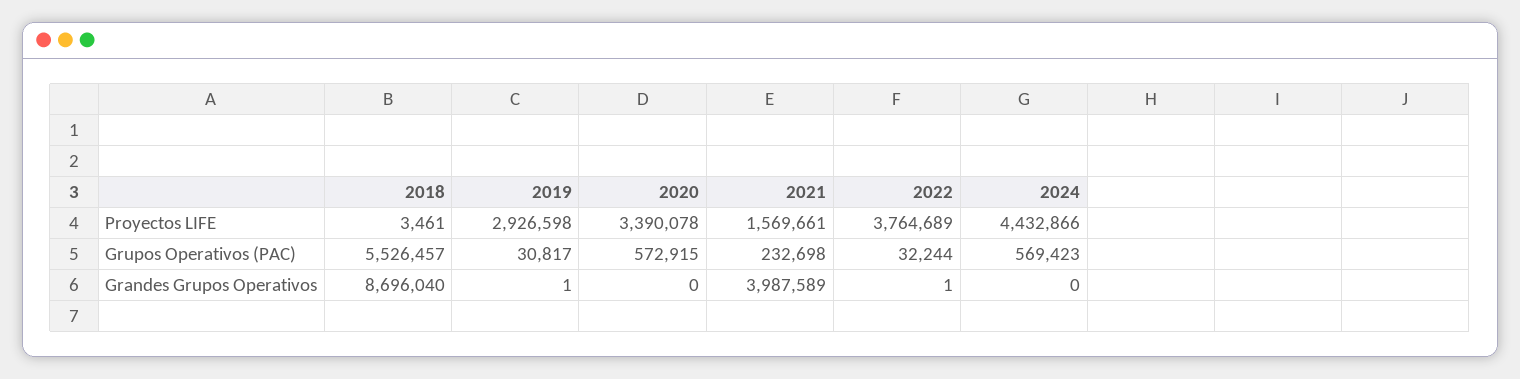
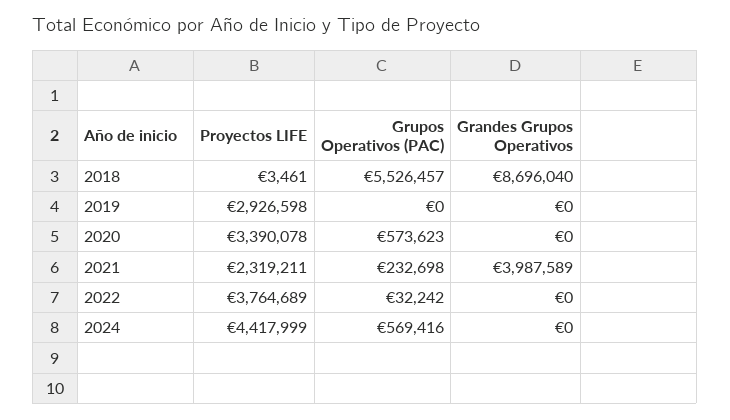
  {
    "2018": {
      "Proyectos LIFE": 3461,
      "Grupos Operativos (PAC)": 5526457,
      "Grandes Grupos Operativos": 8696040
    },
    "2019": {
      "Proyectos LIFE": 2926598,
-     "Grupos Operativos (PAC)": 30817,
+     "Grupos Operativos (PAC)": 0,
-     "Grandes Grupos Operativos": 1
+     "Grandes Grupos Operativos": 0
    },
    "2020": {
      "Proyectos LIFE": 3390078,
-     "Grupos Operativos (PAC)": 572915,
+     "Grupos Operativos (PAC)": 573623,
      "Grandes Grupos Operativos": 0
    },
    "2021": {
-     "Proyectos LIFE": 1569661,
+     "Proyectos LIFE": 2319211,
      "Grupos Operativos (PAC)": 232698,
      "Grandes Grupos Operativos": 3987589
    },
    "2022": {
      "Proyectos LIFE": 3764689,
-     "Grupos Operativos (PAC)": 32244,
+     "Grupos Operativos (PAC)": 32242,
-     "Grandes Grupos Operativos": 1
+     "Grandes Grupos Operativos": 0
    },
    "2024": {
-     "Proyectos LIFE": 4432866,
+     "Proyectos LIFE": 4417999,
-     "Grupos Operativos (PAC)": 569423,
+     "Grupos Operativos (PAC)": 569416,
      "Grandes Grupos Operativos": 0
    }
  }

